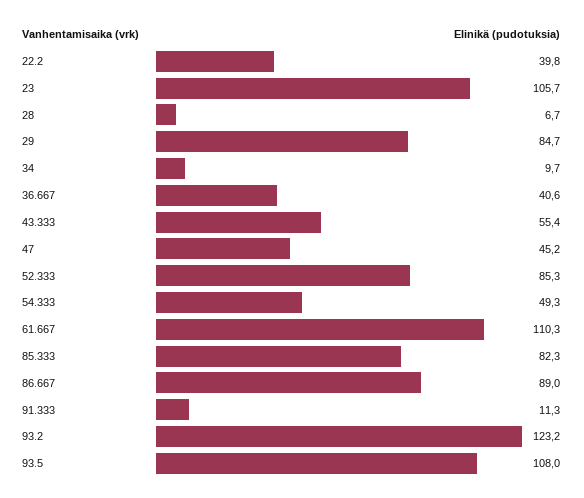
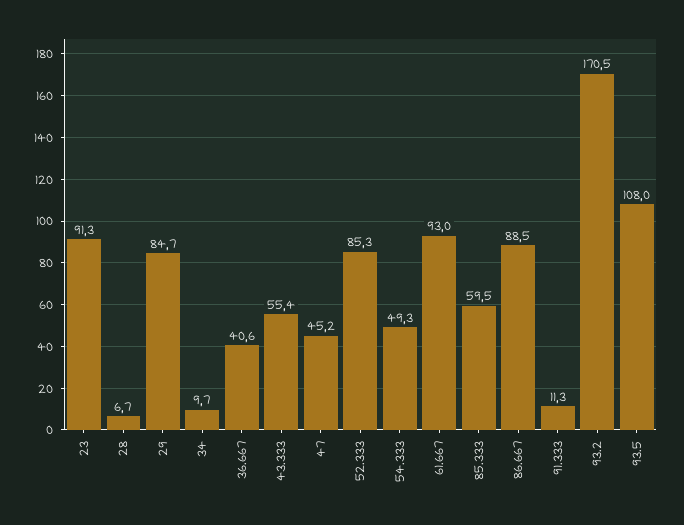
  {
-   "22.2": 39.8,
-   "23": 105.7,
+   "23": 91.3,
    "28": 6.7,
    "29": 84.7,
    "34": 9.7,
    "36.667": 40.6,
    "43.333": 55.4,
    "47": 45.2,
    "52.333": 85.3,
    "54.333": 49.3,
-   "61.667": 110.3,
+   "61.667": 93,
-   "85.333": 82.3,
+   "85.333": 59.5,
-   "86.667": 89,
+   "86.667": 88.5,
    "91.333": 11.3,
-   "93.2": 123.2,
+   "93.2": 170.5,
    "93.5": 108
  }

